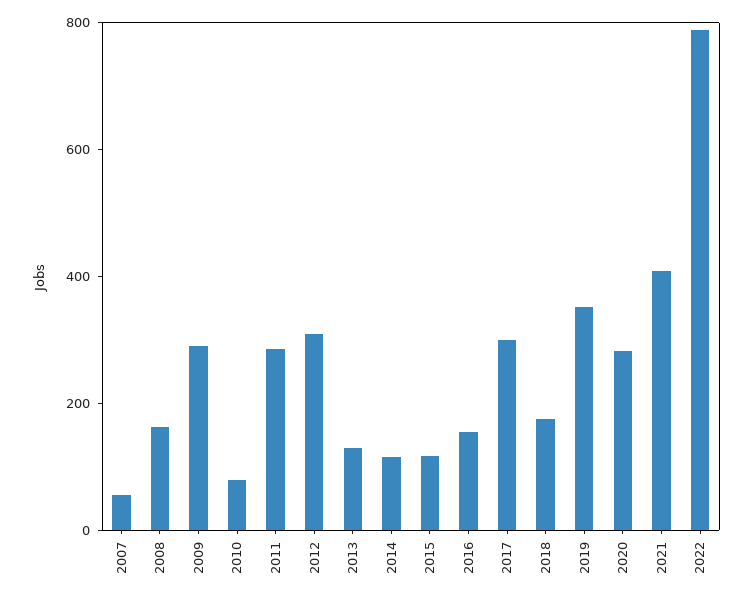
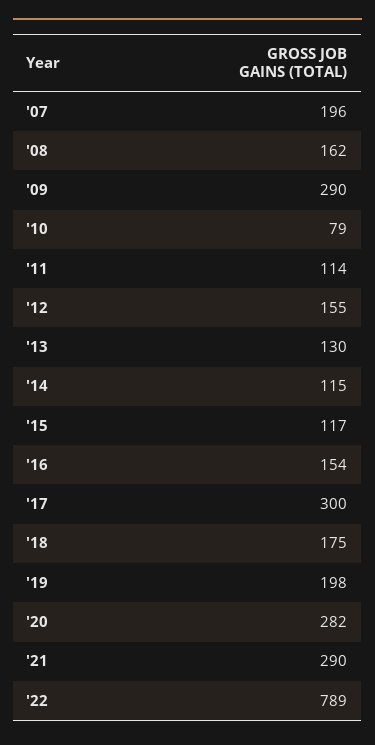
  {
-   "2007": 50,
+   "2007": 196,
    "2008": 162,
    "2009": 290,
    "2010": 79,
-   "2011": 300,
+   "2011": 114,
-   "2012": 300,
+   "2012": 155,
    "2013": 130,
    "2014": 115,
    "2015": 117,
    "2016": 154,
    "2017": 300,
    "2018": 175,
-   "2019": 350,
+   "2019": 198,
    "2020": 282,
-   "2021": 400,
+   "2021": 290,
    "2022": 789
  }

